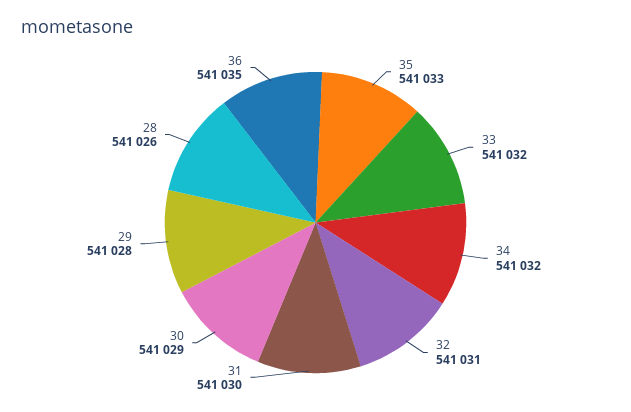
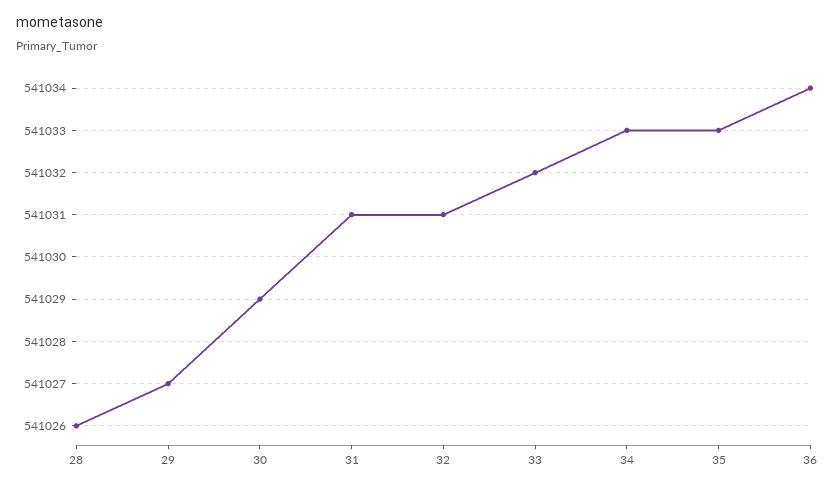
  {
    "35": 541033,
    "33": 541032,
-   "34": 541032,
+   "34": 541033,
    "32": 541031,
-   "31": 541030,
+   "31": 541031,
    "30": 541029,
-   "29": 541028,
+   "29": 541027,
    "28": 541026,
-   "36": 541035
+   "36": 541034
  }

